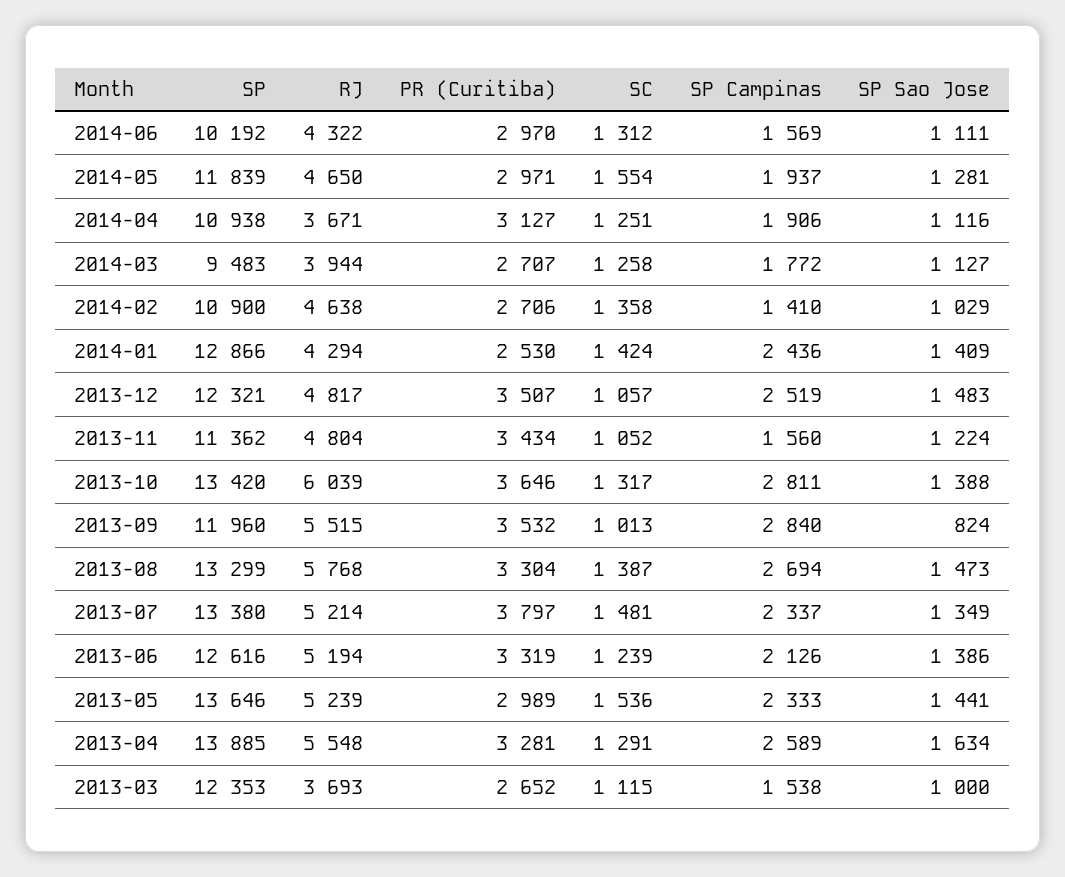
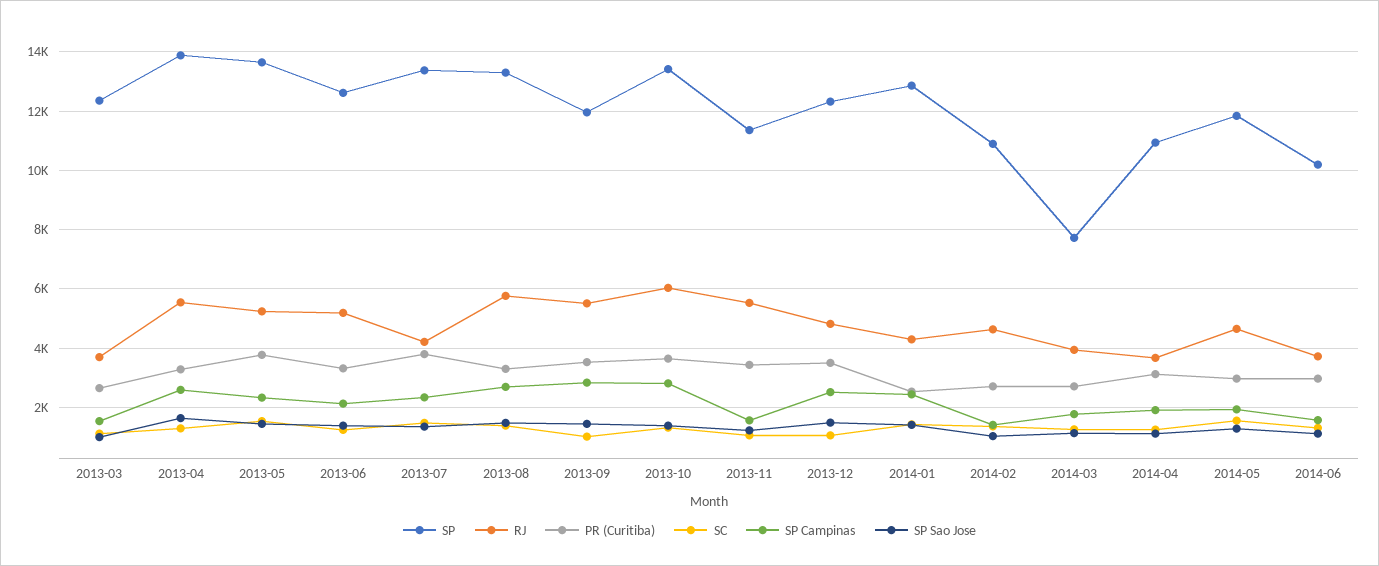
  {
    "SP": {
      "2014-06": 10192,
      "2014-05": 11839,
      "2014-04": 10938,
-     "2014-03": 9483,
+     "2014-03": 7750,
      "2014-02": 10900,
      "2014-01": 12866,
      "2013-12": 12321,
      "2013-11": 11362,
      "2013-10": 13420,
      "2013-09": 11960,
      "2013-08": 13299,
      "2013-07": 13380,
      "2013-06": 12616,
      "2013-05": 13646,
      "2013-04": 13885,
      "2013-03": 12353
    },
    "RJ": {
-     "2014-06": 4322,
+     "2014-06": 3750,
      "2014-05": 4650,
      "2014-04": 3671,
      "2014-03": 3944,
      "2014-02": 4638,
      "2014-01": 4294,
      "2013-12": 4817,
-     "2013-11": 4804,
+     "2013-11": 5500,
      "2013-10": 6039,
      "2013-09": 5515,
      "2013-08": 5768,
-     "2013-07": 5214,
+     "2013-07": 4250,
      "2013-06": 5194,
      "2013-05": 5239,
      "2013-04": 5548,
      "2013-03": 3693
    },
    "PR (Curitiba)": {
      "2014-06": 2970,
      "2014-05": 2971,
      "2014-04": 3127,
      "2014-03": 2707,
      "2014-02": 2706,
      "2014-01": 2530,
      "2013-12": 3507,
      "2013-11": 3434,
      "2013-10": 3646,
      "2013-09": 3532,
      "2013-08": 3304,
      "2013-07": 3797,
      "2013-06": 3319,
-     "2013-05": 2989,
+     "2013-05": 3750,
      "2013-04": 3281,
      "2013-03": 2652
    },
    "SC": {
      "2014-06": 1312,
      "2014-05": 1554,
      "2014-04": 1251,
      "2014-03": 1258,
      "2014-02": 1358,
      "2014-01": 1424,
      "2013-12": 1057,
      "2013-11": 1052,
      "2013-10": 1317,
      "2013-09": 1013,
      "2013-08": 1387,
      "2013-07": 1481,
      "2013-06": 1239,
      "2013-05": 1536,
      "2013-04": 1291,
      "2013-03": 1115
    },
    "SP Campinas": {
      "2014-06": 1569,
      "2014-05": 1937,
      "2014-04": 1906,
      "2014-03": 1772,
      "2014-02": 1410,
      "2014-01": 2436,
      "2013-12": 2519,
      "2013-11": 1560,
      "2013-10": 2811,
      "2013-09": 2840,
      "2013-08": 2694,
      "2013-07": 2337,
      "2013-06": 2126,
      "2013-05": 2333,
      "2013-04": 2589,
      "2013-03": 1538
    },
    "SP Sao Jose": {
      "2014-06": 1111,
      "2014-05": 1281,
      "2014-04": 1116,
      "2014-03": 1127,
      "2014-02": 1029,
      "2014-01": 1409,
      "2013-12": 1483,
      "2013-11": 1224,
      "2013-10": 1388,
-     "2013-09": 824,
+     "2013-09": 1500,
      "2013-08": 1473,
      "2013-07": 1349,
      "2013-06": 1386,
      "2013-05": 1441,
      "2013-04": 1634,
      "2013-03": 1000
    }
  }

